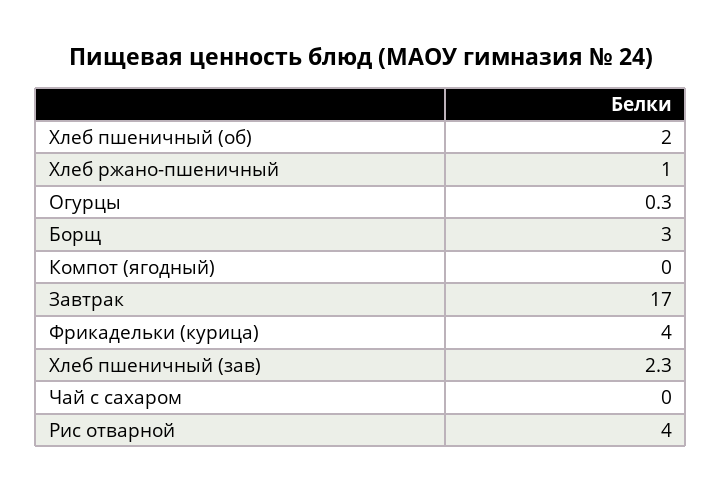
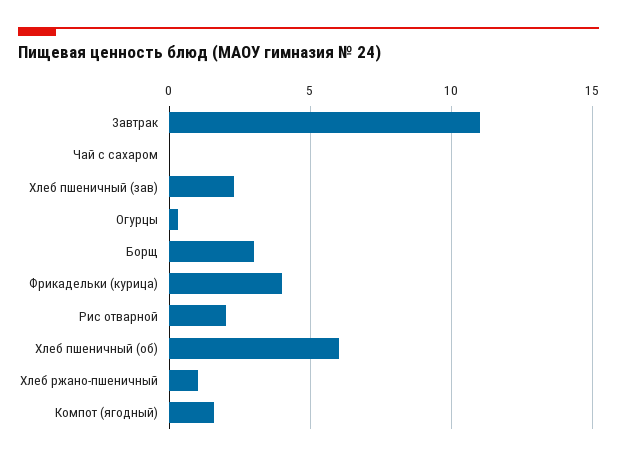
  {
-   "Хлеб пшеничный (об)": 2,
+   "Хлеб пшеничный (об)": 6,
    "Хлеб ржано-пшеничный": 1,
    "Огурцы": 0.3,
    "Борщ": 3,
-   "Компот (ягодный)": 0,
+   "Компот (ягодный)": 1.5,
-   "Завтрак": 17,
+   "Завтрак": 11,
    "Фрикадельки (курица)": 4,
    "Хлеб пшеничный (зав)": 2.3,
    "Чай с сахаром": 0,
-   "Рис отварной": 4
+   "Рис отварной": 2
  }

